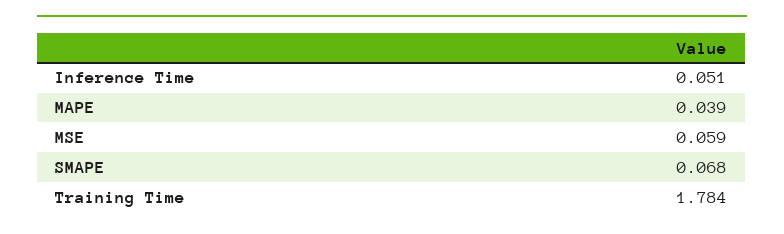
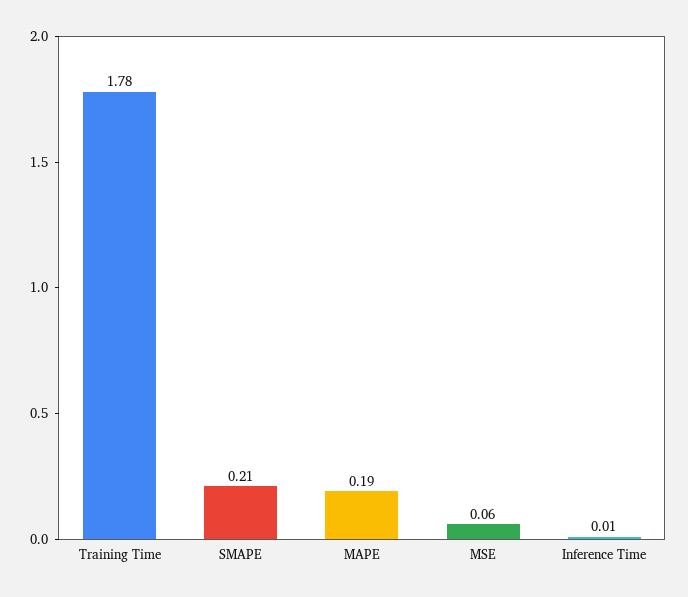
  {
-   "Inference Time": 0.051,
+   "Inference Time": 0.01,
-   "MAPE": 0.039,
+   "MAPE": 0.19,
    "MSE": 0.059,
-   "SMAPE": 0.068,
+   "SMAPE": 0.21,
    "Training Time": 1.784
  }

